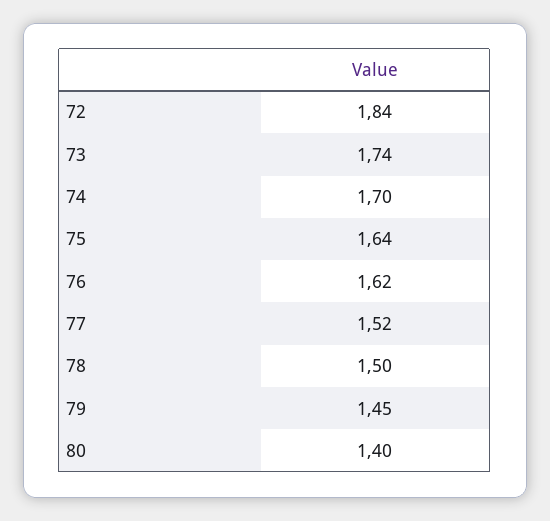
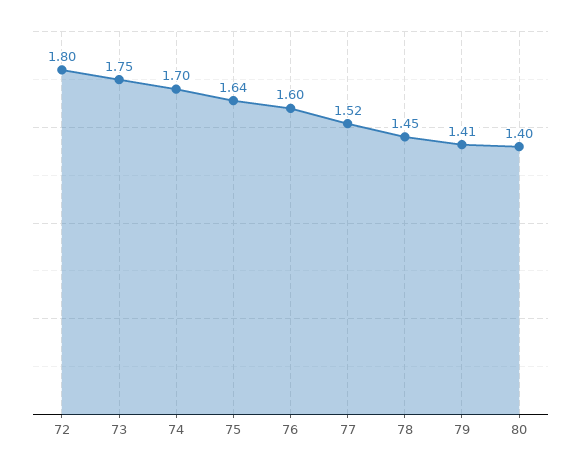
  {
-   "72": 1.84,
+   "72": 1.8,
-   "73": 1.74,
+   "73": 1.75,
    "74": 1.7,
    "75": 1.64,
-   "76": 1.62,
+   "76": 1.6,
    "77": 1.52,
-   "78": 1.5,
+   "78": 1.45,
-   "79": 1.45,
+   "79": 1.41,
    "80": 1.4
  }

